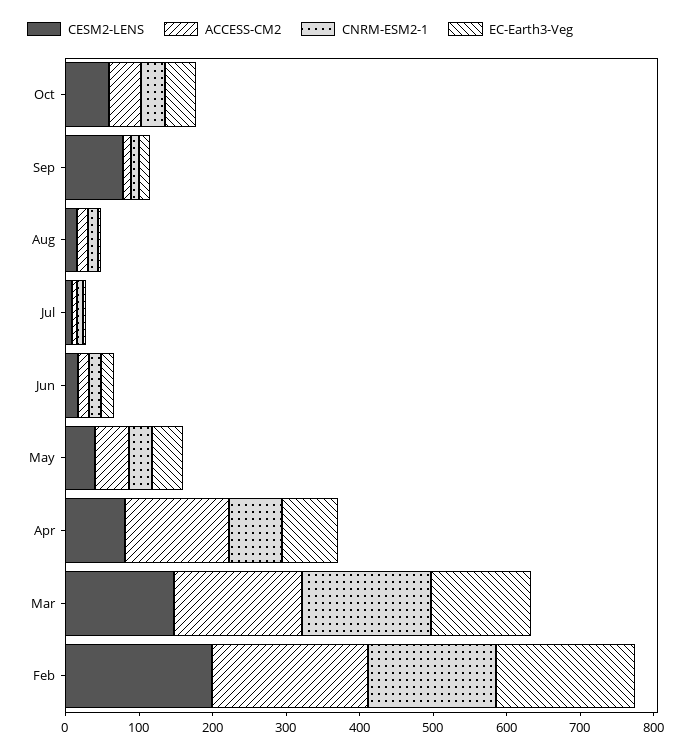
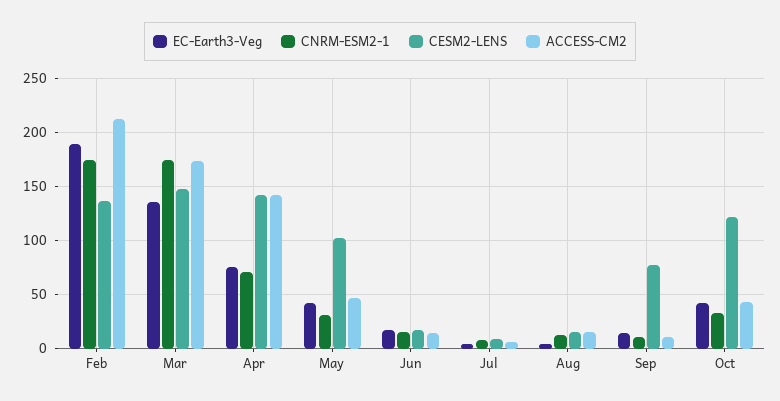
  {
    "CESM2-LENS": {
-     "Oct": 60,
+     "Oct": 120,
      "Sep": 80,
      "Aug": 20,
      "Jul": 10,
      "Jun": 20,
-     "May": 40,
+     "May": 100,
-     "Apr": 80,
+     "Apr": 140,
      "Mar": 150,
-     "Feb": 200
+     "Feb": 140
    },
    "ACCESS-CM2": {
      "Oct": 40,
      "Sep": 10,
      "Aug": 20,
      "Jul": 10,
      "Jun": 20,
      "May": 50,
      "Apr": 140,
      "Mar": 170,
      "Feb": 210
    },
    "CNRM-ESM2-1": {
      "Oct": 30,
      "Sep": 10,
      "Aug": 10,
      "Jul": 10,
      "Jun": 20,
      "May": 30,
      "Apr": 70,
      "Mar": 170,
      "Feb": 170
    },
    "EC-Earth3-Veg": {
      "Oct": 40,
      "Sep": 10,
      "Aug": 0,
      "Jul": 0,
      "Jun": 20,
      "May": 40,
      "Apr": 80,
      "Mar": 140,
      "Feb": 190
    }
  }

